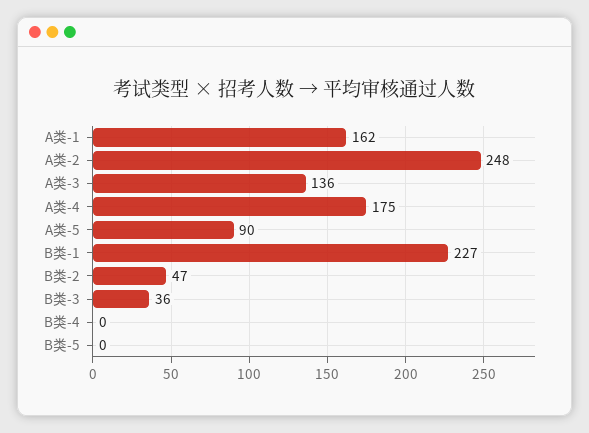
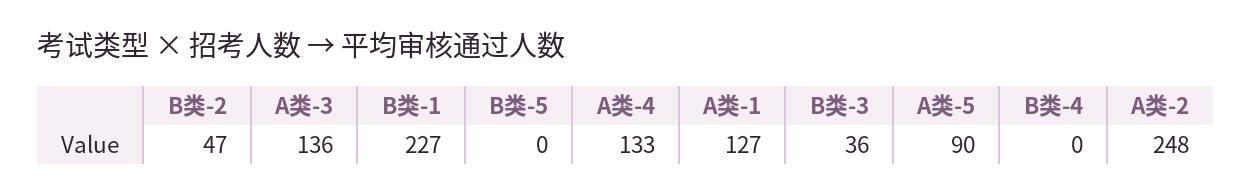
  {
-   "A类-1": 162,
+   "A类-1": 127,
    "A类-2": 248,
    "A类-3": 136,
-   "A类-4": 175,
+   "A类-4": 133,
    "A类-5": 90,
    "B类-1": 227,
    "B类-2": 47,
    "B类-3": 36,
    "B类-4": 0,
    "B类-5": 0
  }

